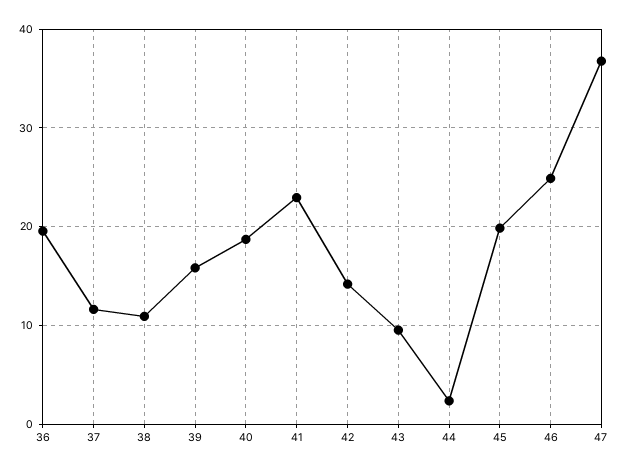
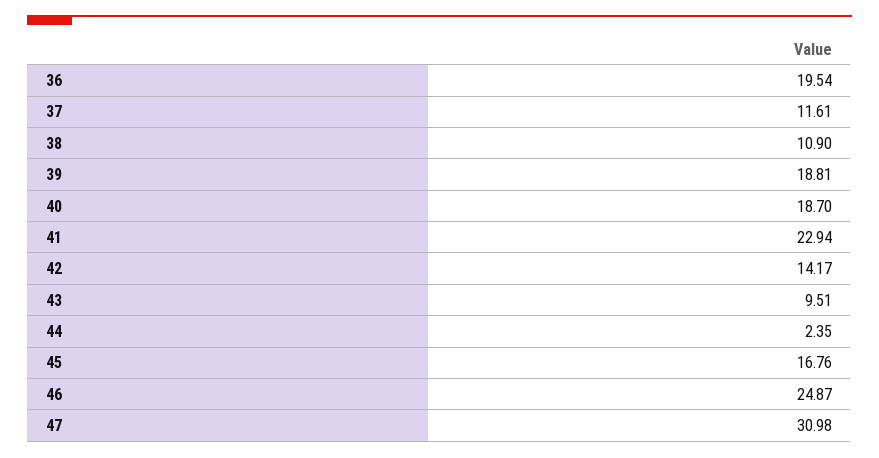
  {
    "36": 19.54,
    "37": 11.61,
    "38": 10.9,
-   "39": 16,
+   "39": 18.81,
    "40": 18.7,
    "41": 22.94,
    "42": 14.17,
    "43": 9.51,
    "44": 2.35,
-   "45": 20,
+   "45": 16.76,
    "46": 24.87,
-   "47": 37
+   "47": 30.98
  }

